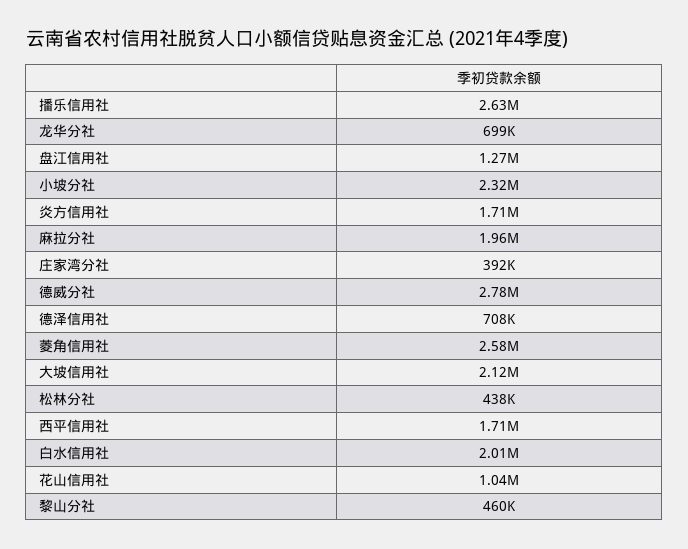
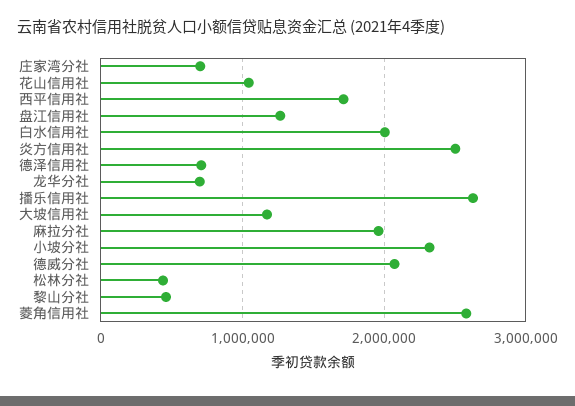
  {
    "播乐信用社": 2630000,
    "龙华分社": 699000,
    "盘江信用社": 1270000,
    "小坡分社": 2320000,
-   "炎方信用社": 1710000,
+   "炎方信用社": 2500000,
    "麻拉分社": 1960000,
-   "庄家湾分社": 392000,
+   "庄家湾分社": 700000,
-   "德威分社": 2780000,
+   "德威分社": 2100000,
    "德泽信用社": 708000,
    "菱角信用社": 2580000,
-   "大坡信用社": 2120000,
+   "大坡信用社": 1200000,
    "松林分社": 438000,
    "西平信用社": 1710000,
    "白水信用社": 2010000,
    "花山信用社": 1040000,
    "黎山分社": 460000
  }

